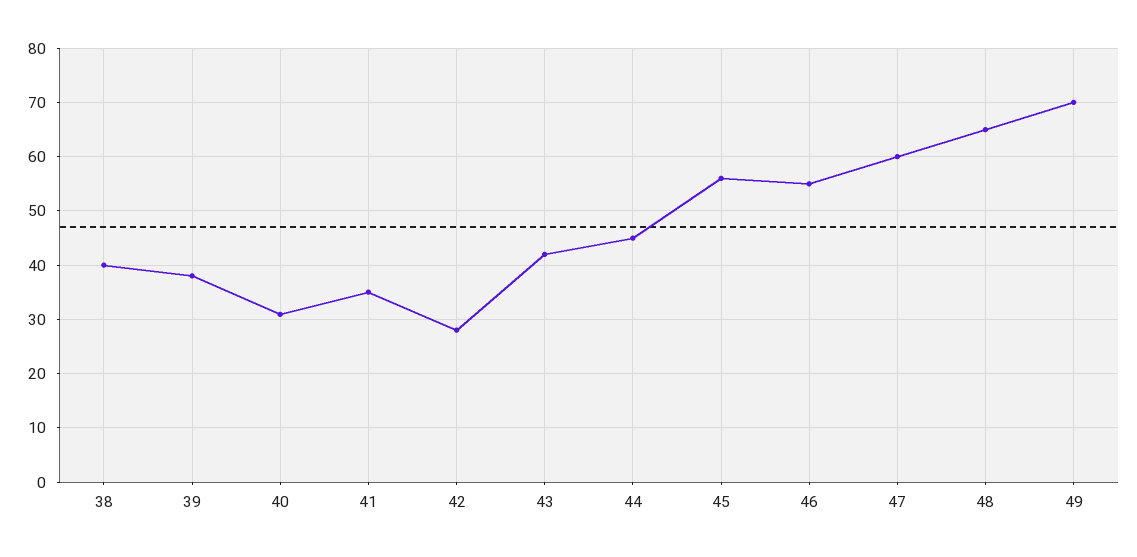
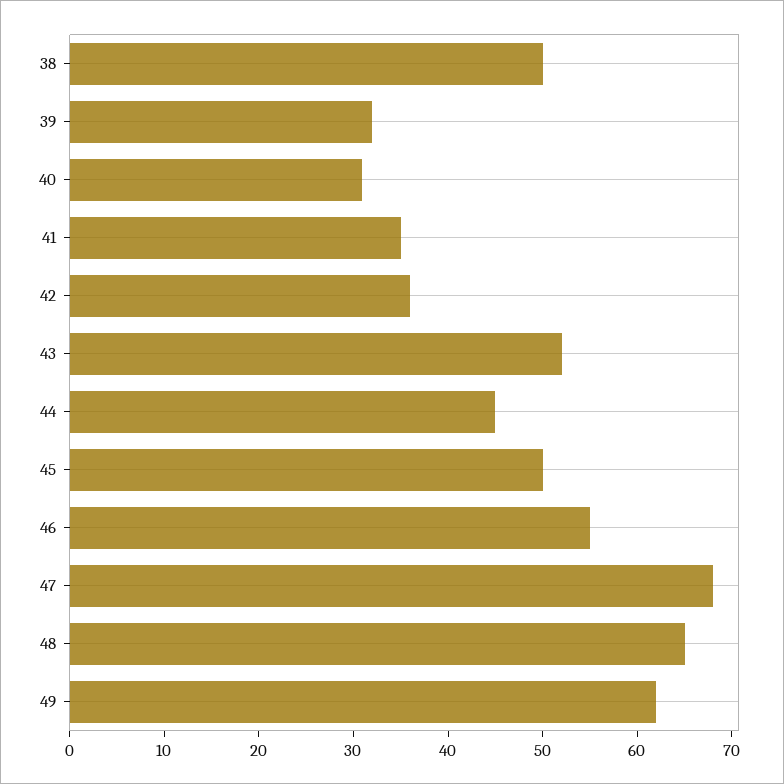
  {
-   "38": 40,
+   "38": 50,
-   "39": 38,
+   "39": 32,
    "40": 30,
    "41": 36,
-   "42": 28,
+   "42": 36,
-   "43": 42,
+   "43": 52,
    "44": 46,
-   "45": 56,
+   "45": 50,
    "46": 56,
-   "47": 60,
+   "47": 68,
    "48": 66,
-   "49": 70
+   "49": 62
  }

